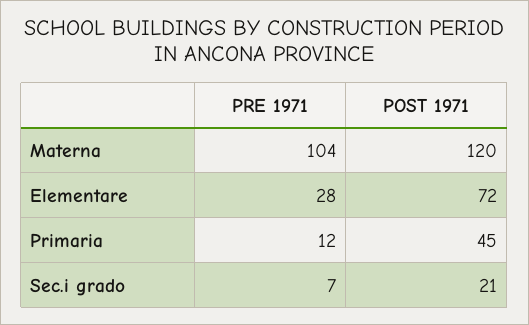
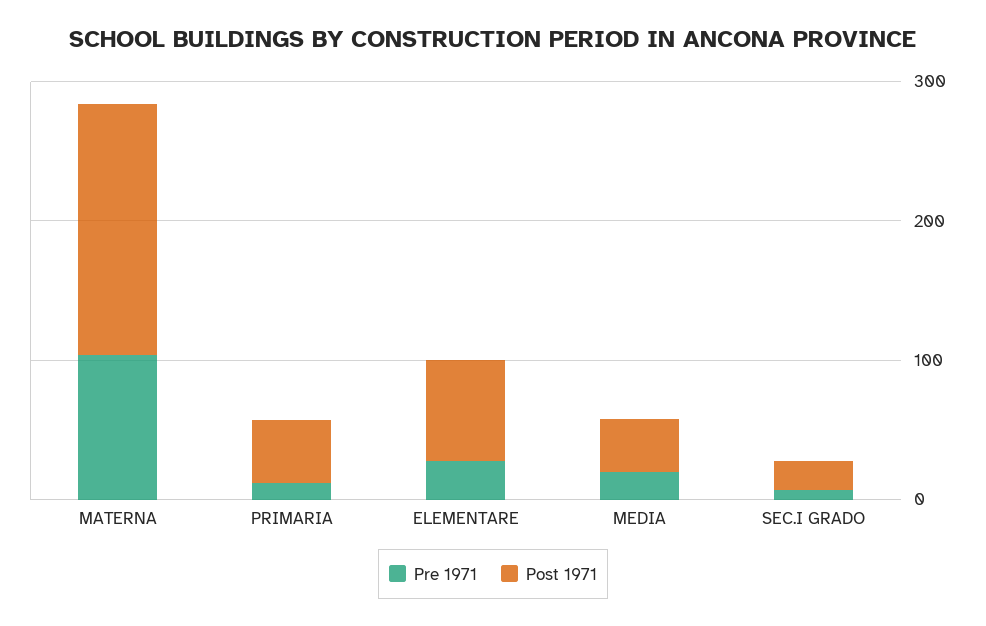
  {
    "PRE 1971": {
      "Materna": 104,
      "Elementare": 28,
      "Primaria": 12,
-     "Sec.i grado": 7
+     "Sec.i grado": 7,
+     "MEDIA": 20
    },
    "POST 1971": {
-     "Materna": 120,
+     "Materna": 180,
      "Elementare": 72,
      "Primaria": 45,
-     "Sec.i grado": 21
+     "Sec.i grado": 21,
+     "MEDIA": 40
    }
  }

